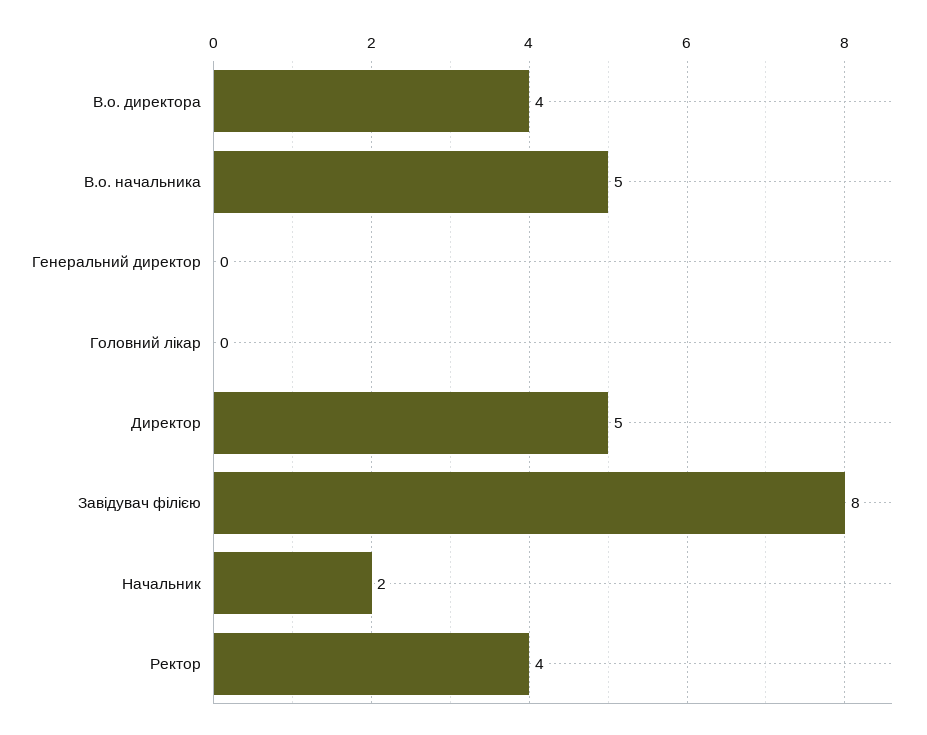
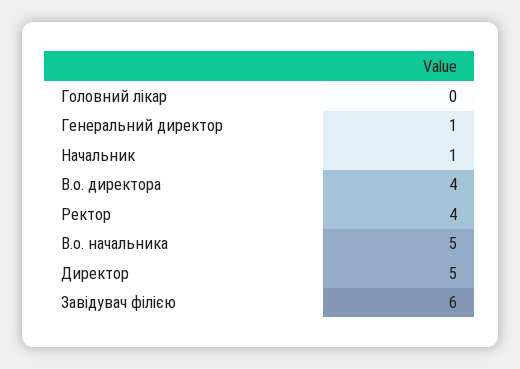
  {
    "В.о. директора": 4,
    "В.о. начальника": 5,
-   "Генеральний директор": 0,
+   "Генеральний директор": 1,
    "Головний лікар": 0,
    "Директор": 5,
-   "Завідувач філією": 8,
+   "Завідувач філією": 6,
-   "Начальник": 2,
+   "Начальник": 1,
    "Ректор": 4
  }

